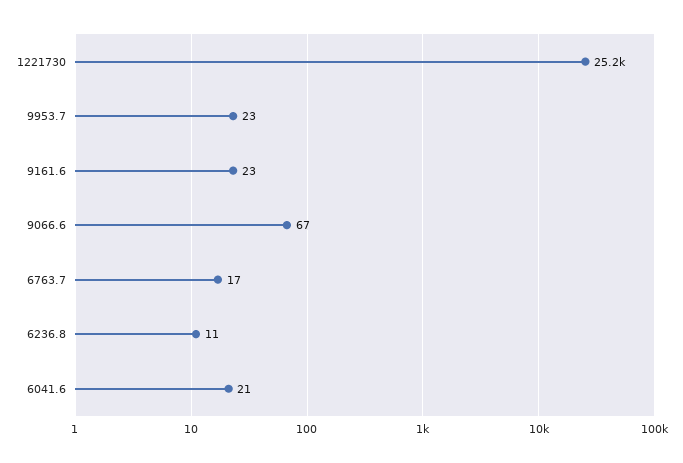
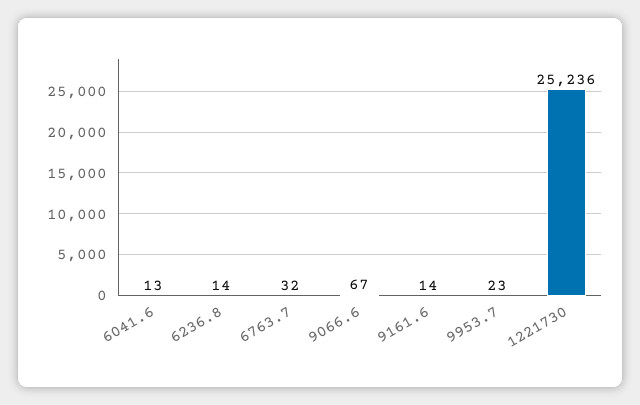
  {
    "1221730": 25236,
    "9953.7": 23,
-   "9161.6": 23,
+   "9161.6": 14,
    "9066.6": 67,
-   "6763.7": 17,
+   "6763.7": 32,
-   "6236.8": 11,
+   "6236.8": 14,
-   "6041.6": 21
+   "6041.6": 13
  }

